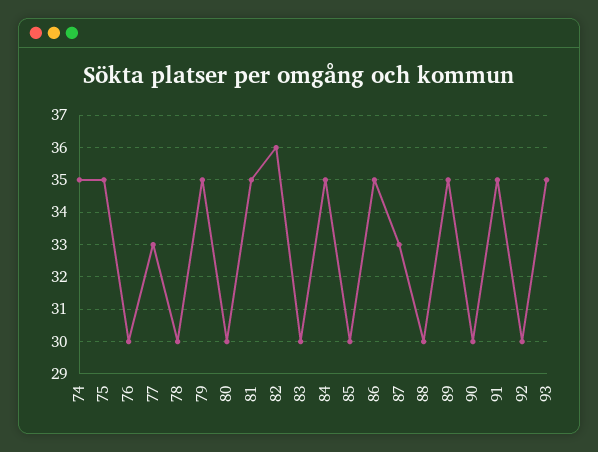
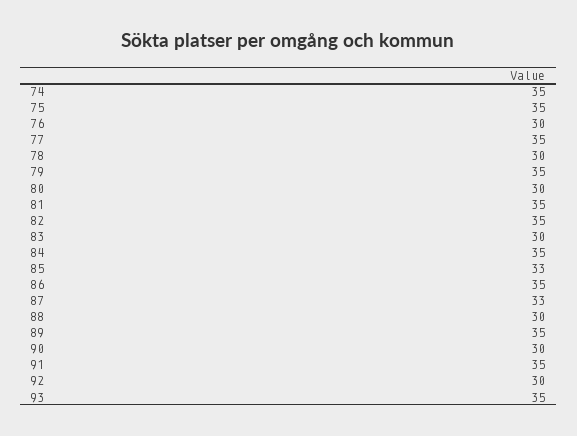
  {
    "74": 35,
    "75": 35,
    "76": 30,
-   "77": 33,
+   "77": 35,
    "78": 30,
    "79": 35,
    "80": 30,
    "81": 35,
-   "82": 36,
+   "82": 35,
    "83": 30,
    "84": 35,
-   "85": 30,
+   "85": 33,
    "86": 35,
    "87": 33,
    "88": 30,
    "89": 35,
    "90": 30,
    "91": 35,
    "92": 30,
    "93": 35
  }

